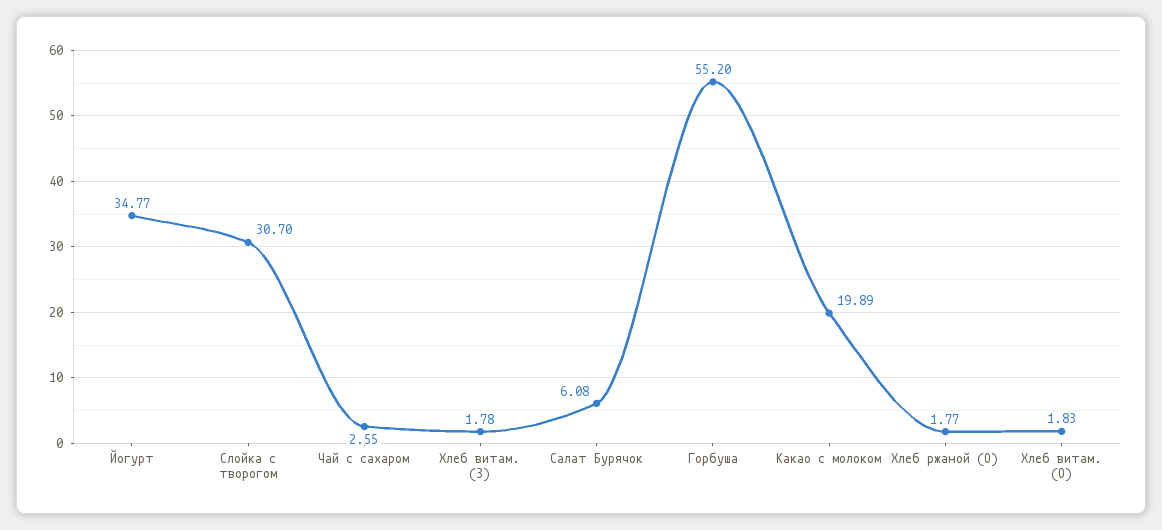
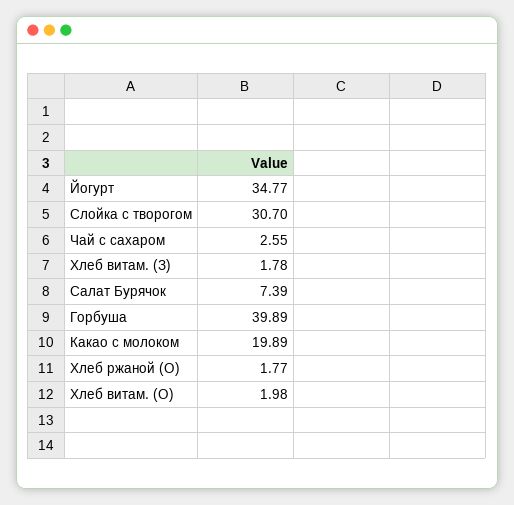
  {
    "Йогурт": 34.77,
    "Слойка с творогом": 30.7,
    "Чай с сахаром": 2.55,
    "Хлеб витам. (З)": 1.78,
-   "Салат Бурячок": 6.08,
+   "Салат Бурячок": 7.39,
-   "Горбуша": 55.2,
+   "Горбуша": 39.89,
    "Какао с молоком": 19.89,
    "Хлеб ржаной (О)": 1.77,
-   "Хлеб витам. (О)": 1.83
+   "Хлеб витам. (О)": 1.98
  }

